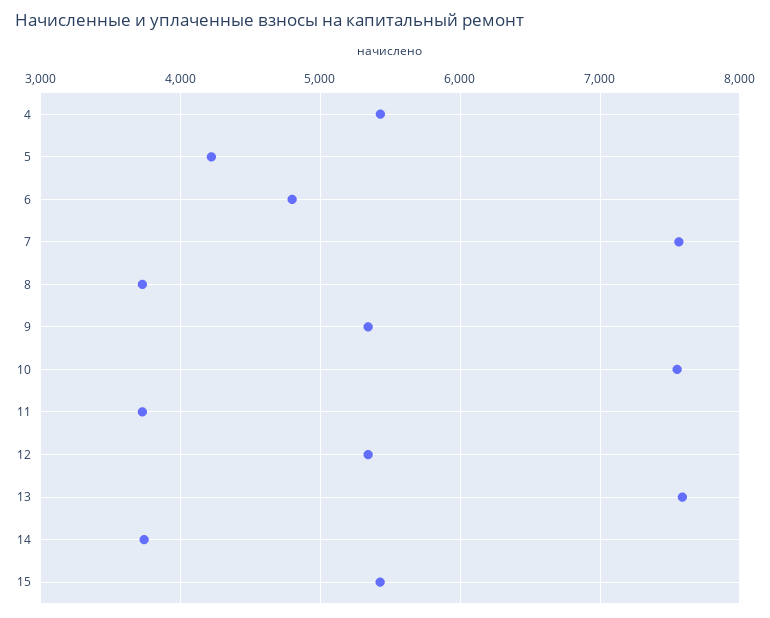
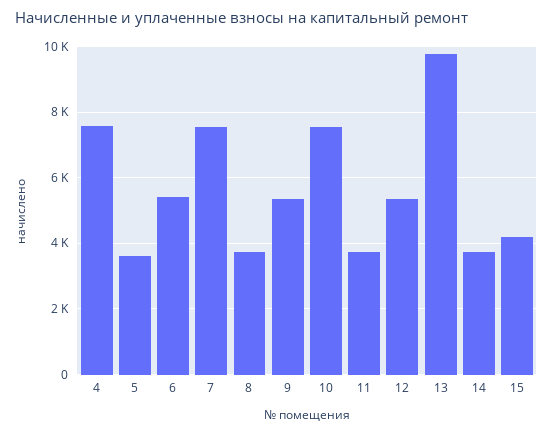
  {
-   "4": 5400,
+   "4": 7600,
-   "5": 4200,
+   "5": 3600,
-   "6": 4800,
+   "6": 5400,
    "7": 7600,
    "8": 3700,
    "9": 5300,
    "10": 7600,
    "11": 3700,
    "12": 5300,
-   "13": 7600,
+   "13": 9800,
    "14": 3700,
-   "15": 5400
+   "15": 4200
  }

